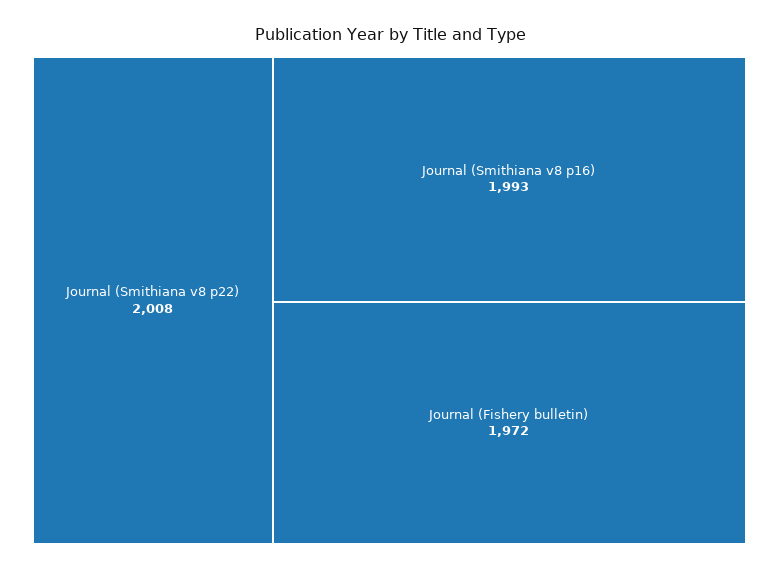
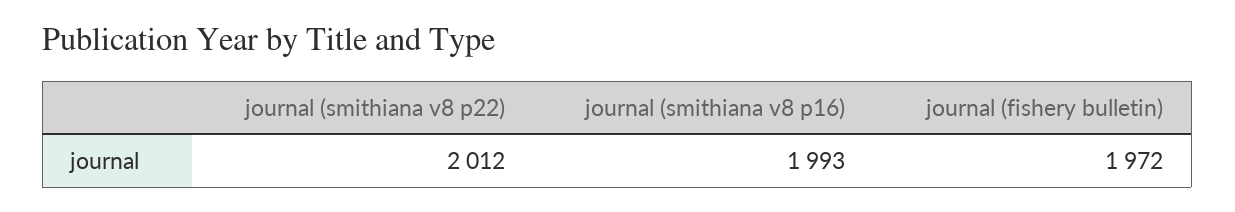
  {
-   "Journal (Smithiana v8 p22)": 2008,
+   "Journal (Smithiana v8 p22)": 2012,
    "Journal (Smithiana v8 p16)": 1993,
    "Journal (Fishery bulletin)": 1972
  }

